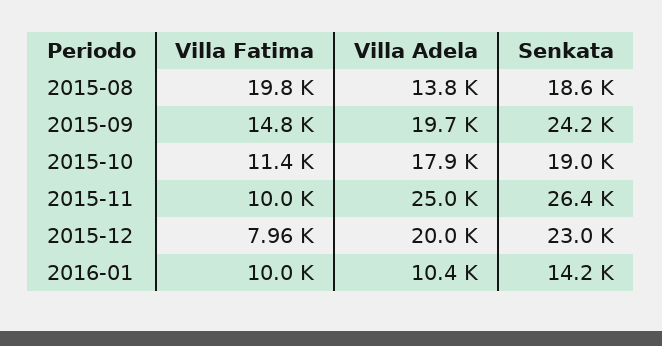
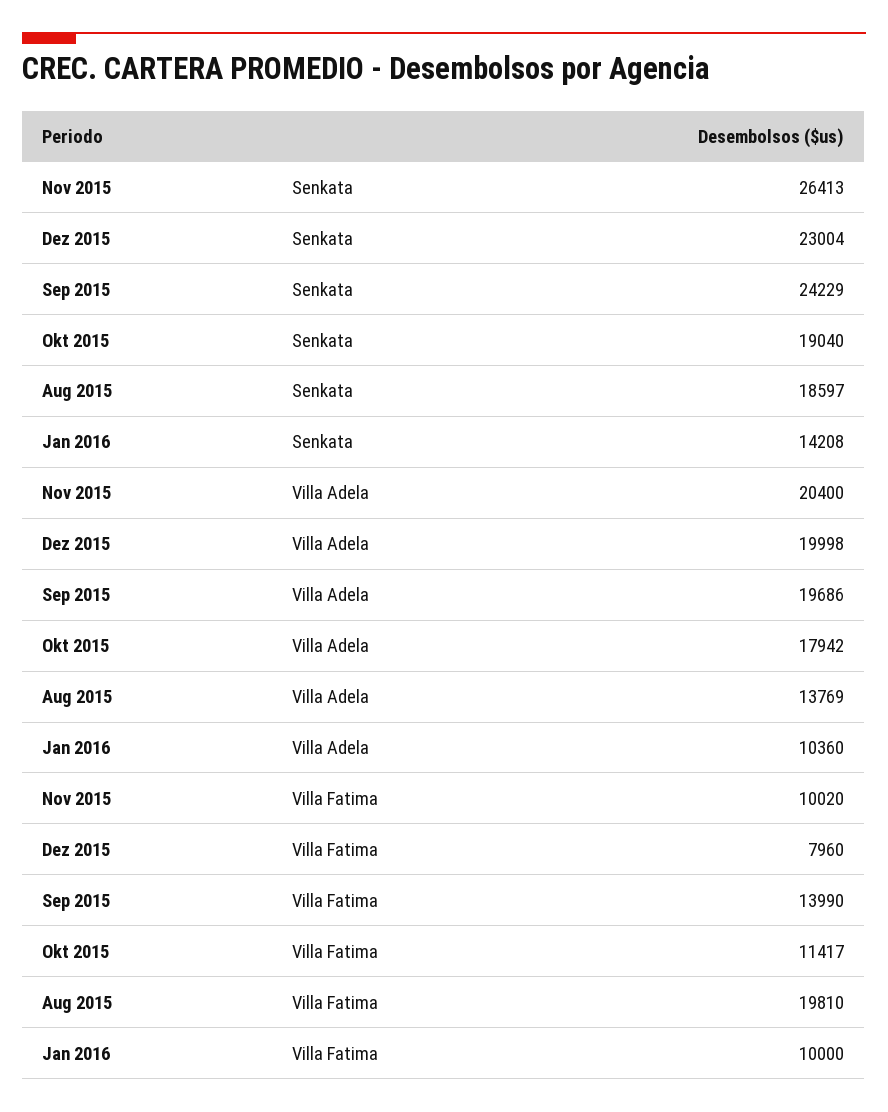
  {
    "Villa Fatima": {
      "2015-08": 19810,
-     "2015-09": 14800,
+     "2015-09": 13990,
      "2015-10": 11417,
      "2015-11": 10020,
      "2015-12": 7960,
      "2016-01": 10000
    },
    "Villa Adela": {
      "2015-08": 13769,
      "2015-09": 19686,
      "2015-10": 17942,
-     "2015-11": 25000,
+     "2015-11": 20400,
      "2015-12": 19998,
      "2016-01": 10360
    },
    "Senkata": {
      "2015-08": 18597,
      "2015-09": 24229,
      "2015-10": 19040,
      "2015-11": 26413,
      "2015-12": 23004,
      "2016-01": 14208
    }
  }

